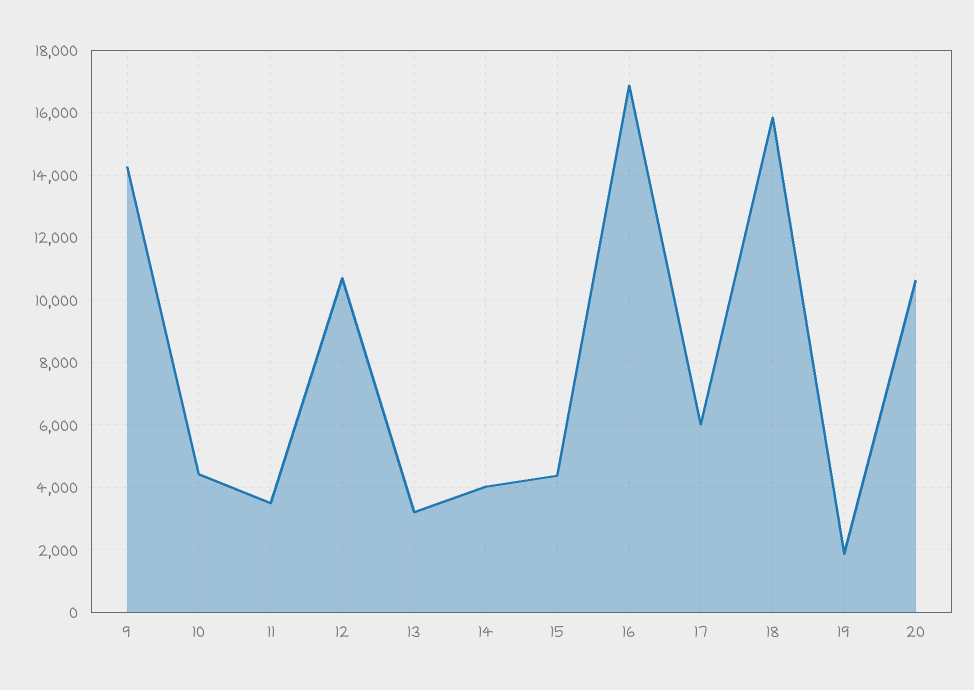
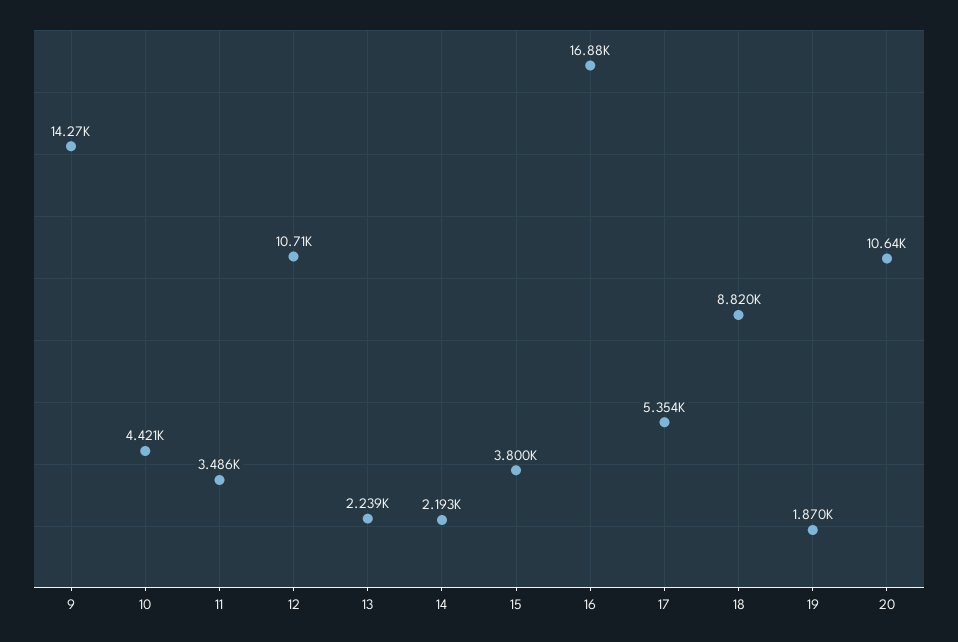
  {
    "9": 14270,
    "10": 4421,
    "11": 3486,
    "12": 10710,
-   "13": 3200,
+   "13": 2239,
-   "14": 4000,
+   "14": 2193,
-   "15": 4400,
+   "15": 3800,
    "16": 16880,
-   "17": 6000,
+   "17": 5354,
-   "18": 15800,
+   "18": 8820,
    "19": 1870,
    "20": 10640
  }

